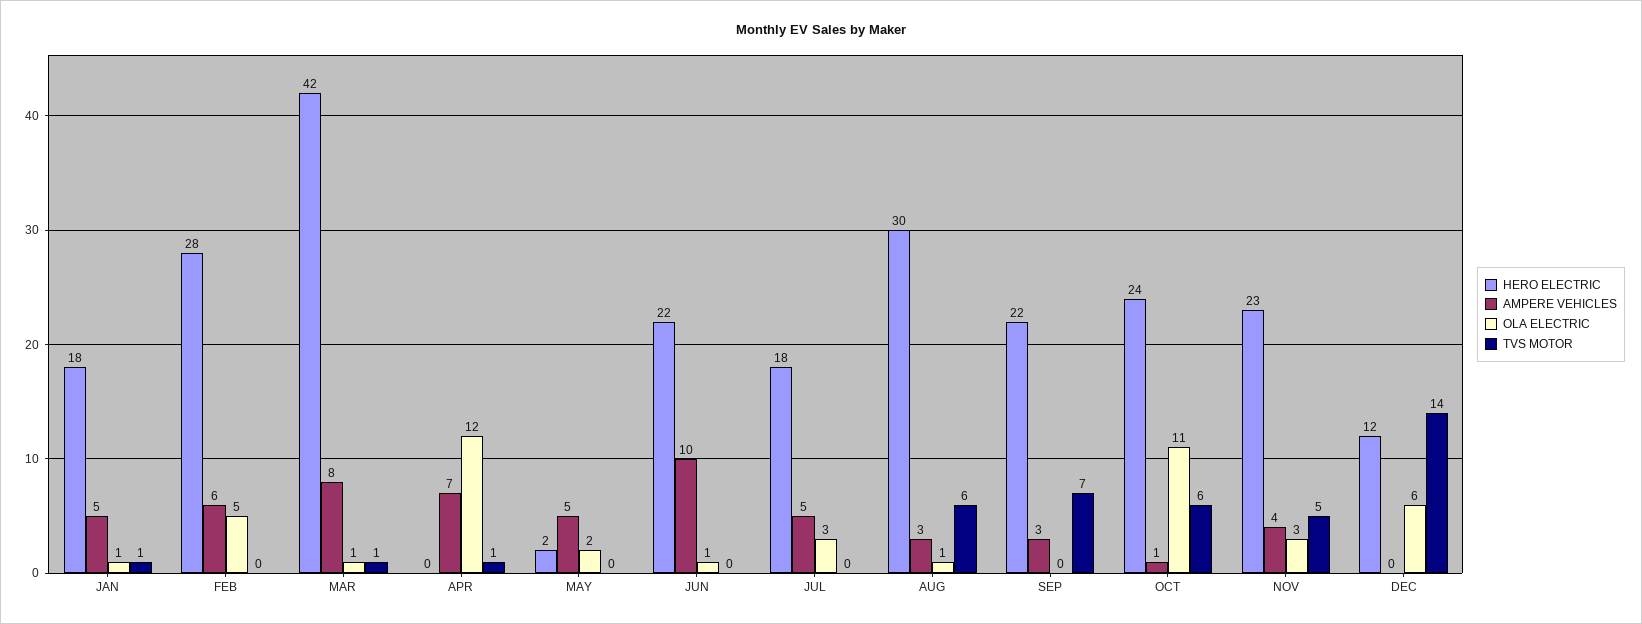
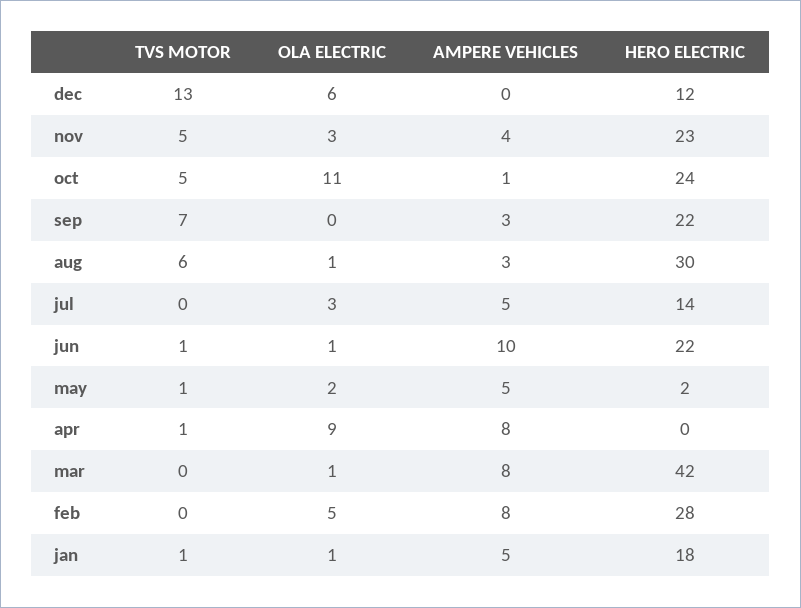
  {
    "HERO ELECTRIC": {
      "JAN": 18,
      "FEB": 28,
      "MAR": 42,
      "APR": 0,
      "MAY": 2,
      "JUN": 22,
-     "JUL": 18,
+     "JUL": 14,
      "AUG": 30,
      "SEP": 22,
      "OCT": 24,
      "NOV": 23,
      "DEC": 12
    },
    "AMPERE VEHICLES": {
      "JAN": 5,
-     "FEB": 6,
+     "FEB": 8,
      "MAR": 8,
-     "APR": 7,
+     "APR": 8,
      "MAY": 5,
      "JUN": 10,
      "JUL": 5,
      "AUG": 3,
      "SEP": 3,
      "OCT": 1,
      "NOV": 4,
      "DEC": 0
    },
    "OLA ELECTRIC": {
      "JAN": 1,
      "FEB": 5,
      "MAR": 1,
-     "APR": 12,
+     "APR": 9,
      "MAY": 2,
      "JUN": 1,
      "JUL": 3,
      "AUG": 1,
      "SEP": 0,
      "OCT": 11,
      "NOV": 3,
      "DEC": 6
    },
    "TVS MOTOR": {
      "JAN": 1,
      "FEB": 0,
-     "MAR": 1,
+     "MAR": 0,
      "APR": 1,
-     "MAY": 0,
+     "MAY": 1,
-     "JUN": 0,
+     "JUN": 1,
      "JUL": 0,
      "AUG": 6,
      "SEP": 7,
-     "OCT": 6,
+     "OCT": 5,
      "NOV": 5,
-     "DEC": 14
+     "DEC": 13
    }
  }

